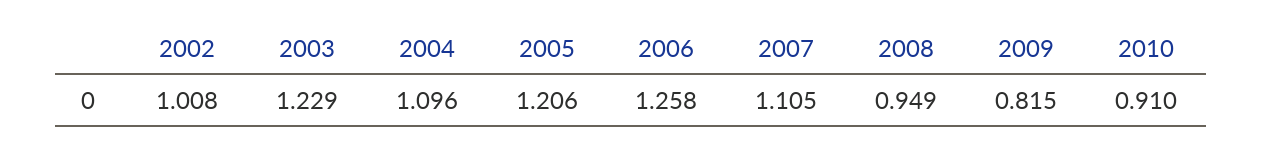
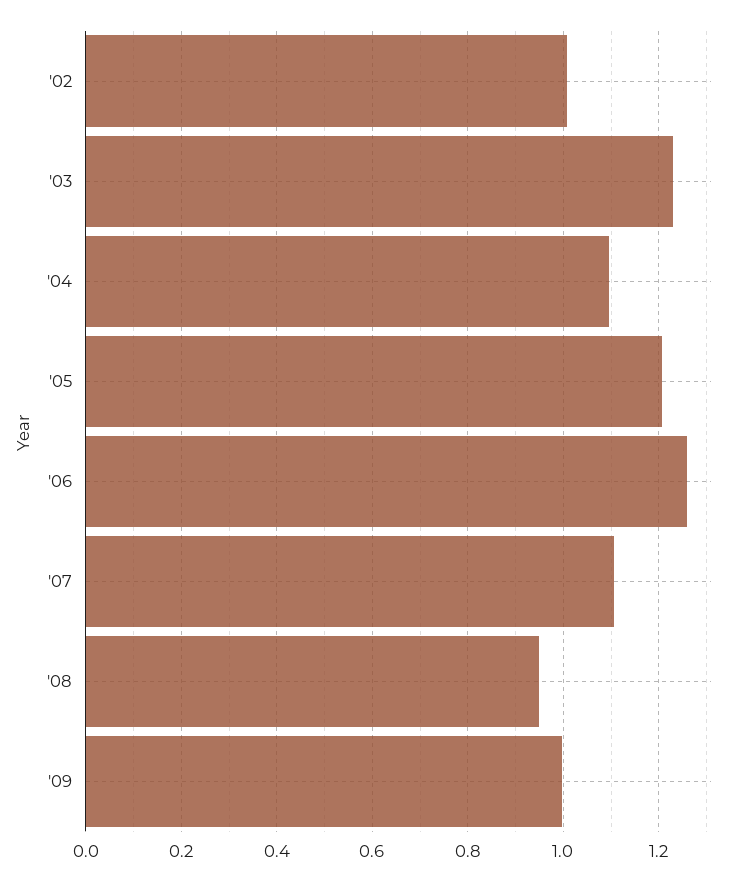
  {
    "2002": 1.008,
    "2003": 1.229,
    "2004": 1.096,
    "2005": 1.206,
    "2006": 1.258,
    "2007": 1.105,
    "2008": 0.949,
-   "2009": 0.815,
+   "2009": 1
-   "2010": 0.91
  }

